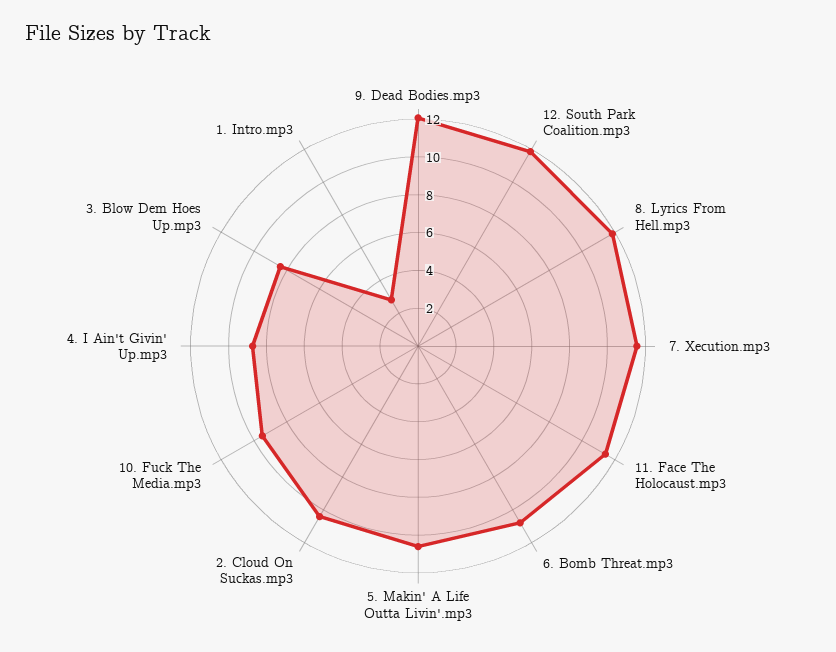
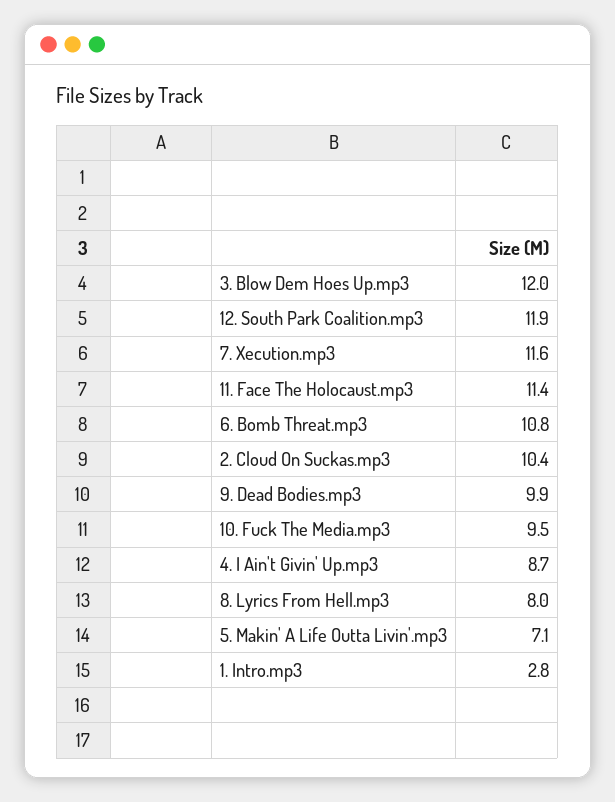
  {
-   "9. Dead Bodies.mp3": 12,
+   "9. Dead Bodies.mp3": 9.9,
    "12. South Park Coalition.mp3": 11.9,
-   "8. Lyrics From Hell.mp3": 12,
+   "8. Lyrics From Hell.mp3": 8,
    "7. Xecution.mp3": 11.6,
    "11. Face The Holocaust.mp3": 11.4,
    "6. Bomb Threat.mp3": 10.8,
-   "5. Makin' A Life Outta Livin'.mp3": 10.5,
+   "5. Makin' A Life Outta Livin'.mp3": 7.1,
    "2. Cloud On Suckas.mp3": 10.4,
    "10. Fuck The Media.mp3": 9.5,
    "4. I Ain't Givin' Up.mp3": 8.7,
-   "3. Blow Dem Hoes Up.mp3": 8.5,
+   "3. Blow Dem Hoes Up.mp3": 12,
    "1. Intro.mp3": 2.8
  }

